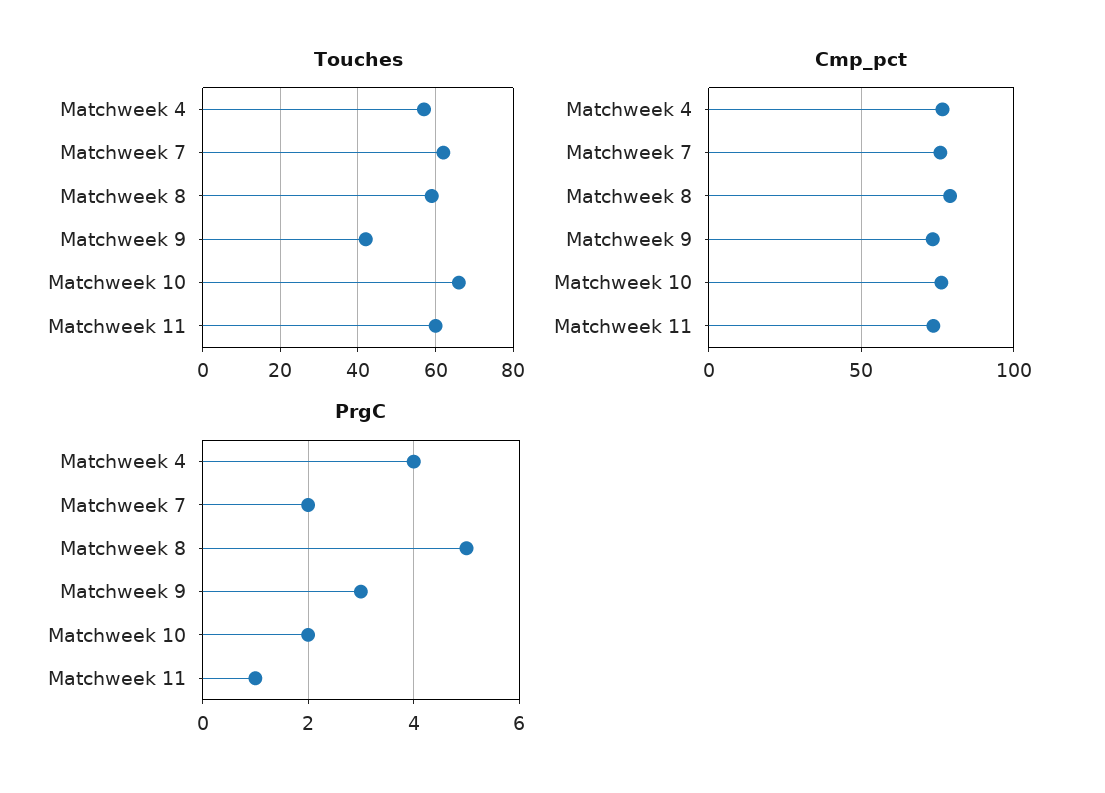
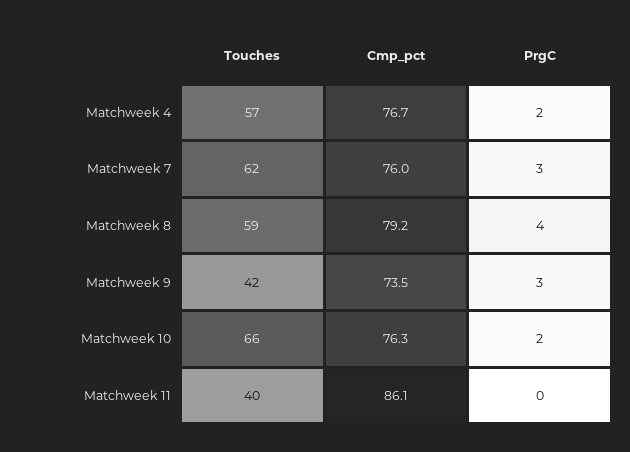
  {
    "Touches": {
      "Matchweek 4": 57,
      "Matchweek 7": 62,
      "Matchweek 8": 59,
      "Matchweek 9": 42,
      "Matchweek 10": 66,
-     "Matchweek 11": 60
+     "Matchweek 11": 40
    },
    "Cmp_pct": {
      "Matchweek 4": 76.7,
      "Matchweek 7": 76,
      "Matchweek 8": 79.2,
      "Matchweek 9": 73.5,
      "Matchweek 10": 76.3,
-     "Matchweek 11": 75
+     "Matchweek 11": 86.1
    },
    "PrgC": {
-     "Matchweek 4": 4,
+     "Matchweek 4": 2,
-     "Matchweek 7": 2,
+     "Matchweek 7": 3,
-     "Matchweek 8": 5,
+     "Matchweek 8": 4,
      "Matchweek 9": 3,
      "Matchweek 10": 2,
-     "Matchweek 11": 1
+     "Matchweek 11": 0
    }
  }

